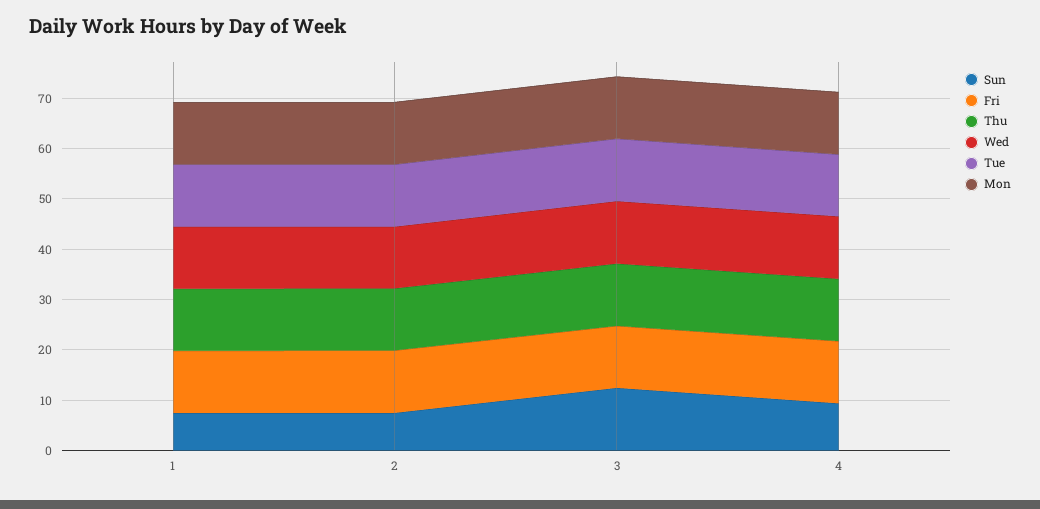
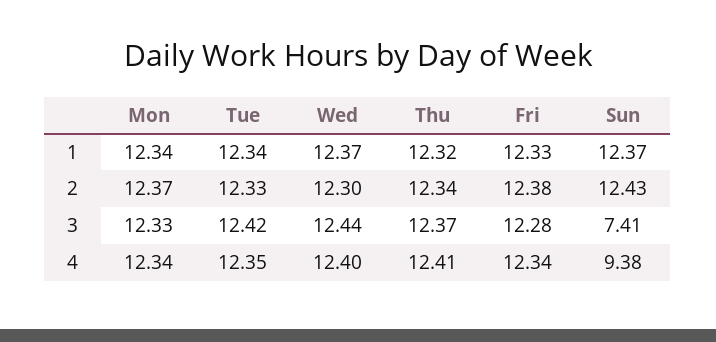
  {
    "Sun": {
-     "1": 8,
+     "1": 12.37,
-     "2": 8,
+     "2": 12.43,
-     "3": 12,
+     "3": 7.41,
      "4": 9.38
    },
    "Fri": {
      "1": 12.33,
      "2": 12.38,
      "3": 12.28,
      "4": 12.34
    },
    "Thu": {
      "1": 12.32,
      "2": 12.34,
      "3": 12.37,
      "4": 12.41
    },
    "Wed": {
      "1": 12.37,
      "2": 12.3,
      "3": 12.44,
      "4": 12.4
    },
    "Tue": {
      "1": 12.34,
      "2": 12.33,
      "3": 12.42,
      "4": 12.35
    },
    "Mon": {
      "1": 12.34,
      "2": 12.37,
      "3": 12.33,
      "4": 12.34
    }
  }

